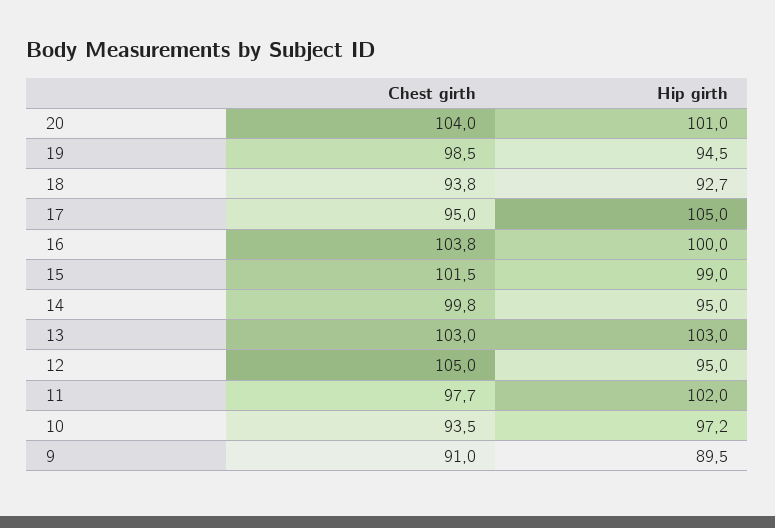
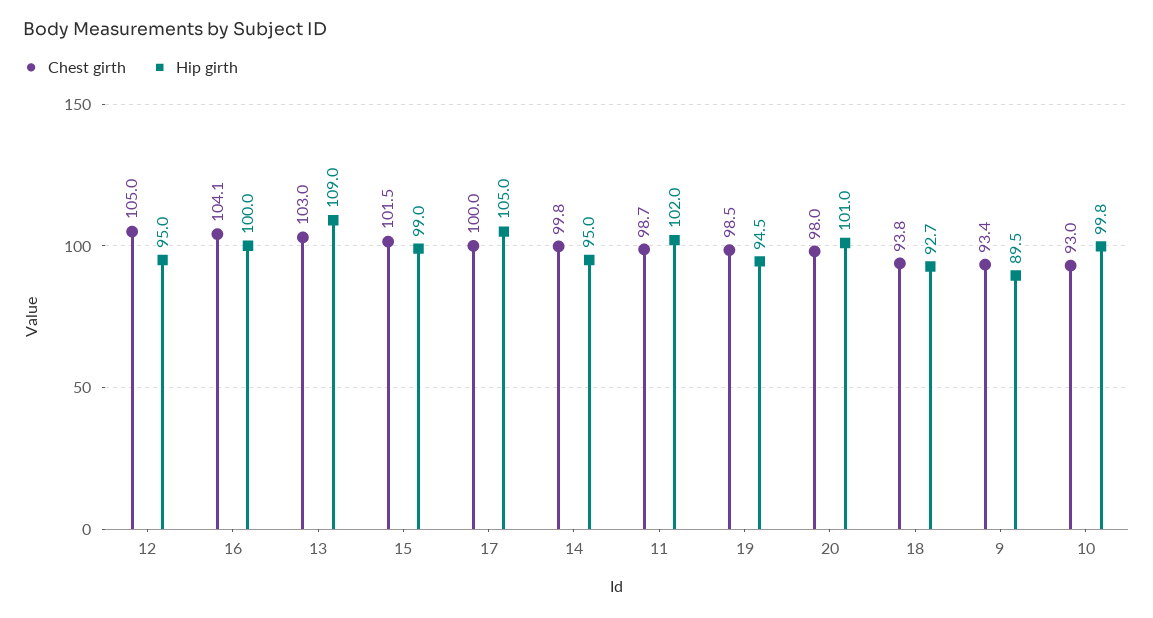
  {
    "Chest girth": {
-     "20": 104,
+     "20": 98,
      "19": 98.5,
      "18": 93.8,
-     "17": 95,
+     "17": 100,
-     "16": 103.8,
+     "16": 104.1,
      "15": 101.5,
      "14": 99.8,
      "13": 103,
      "12": 105,
-     "11": 97.7,
+     "11": 98.7,
-     "10": 93.5,
+     "10": 93,
-     "9": 91
+     "9": 93.4
    },
    "Hip girth": {
      "20": 101,
      "19": 94.5,
      "18": 92.7,
      "17": 105,
      "16": 100,
      "15": 99,
      "14": 95,
-     "13": 103,
+     "13": 109,
      "12": 95,
      "11": 102,
-     "10": 97.2,
+     "10": 99.8,
      "9": 89.5
    }
  }

